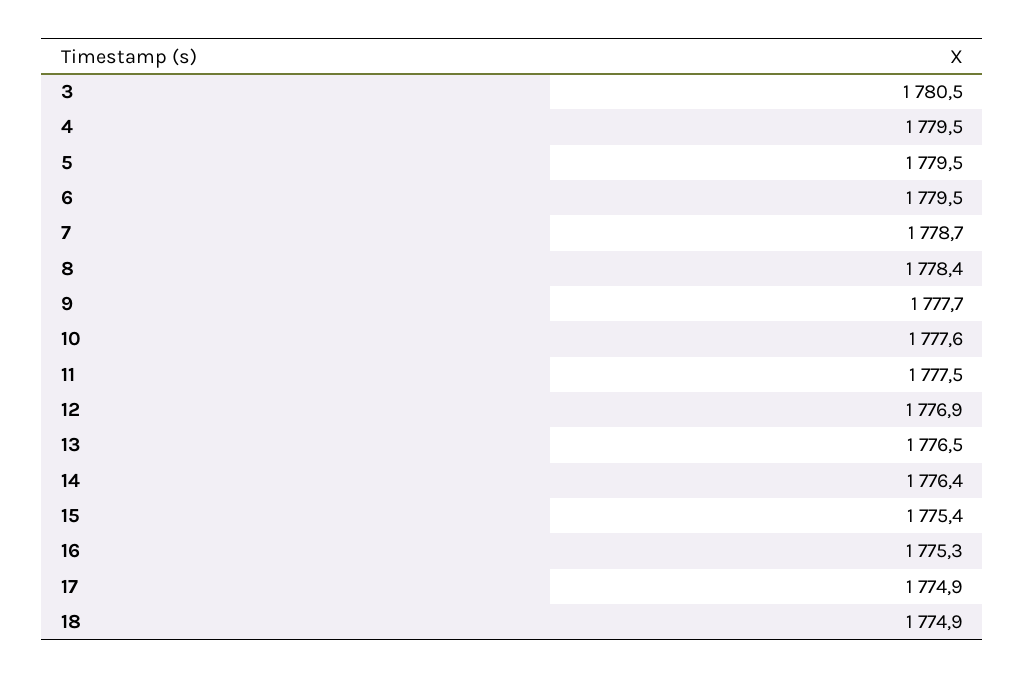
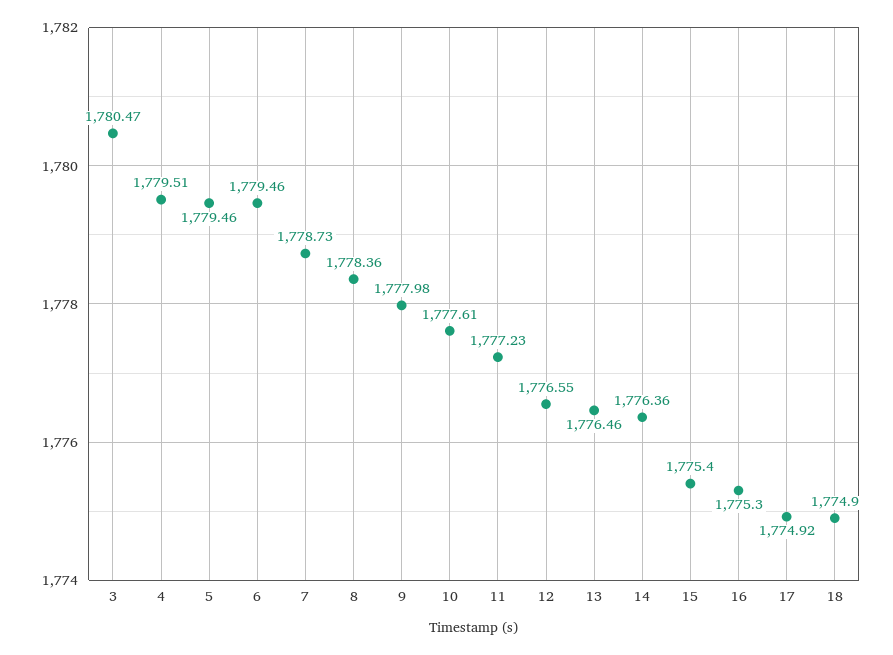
  {
    "3": 1780.47,
    "4": 1779.51,
    "5": 1779.46,
    "6": 1779.46,
    "7": 1778.73,
    "8": 1778.36,
-   "9": 1777.7,
+   "9": 1777.98,
    "10": 1777.61,
-   "11": 1777.5,
+   "11": 1777.23,
-   "12": 1776.9,
+   "12": 1776.55,
    "13": 1776.46,
    "14": 1776.36,
    "15": 1775.4,
    "16": 1775.3,
    "17": 1774.92,
    "18": 1774.9
  }

